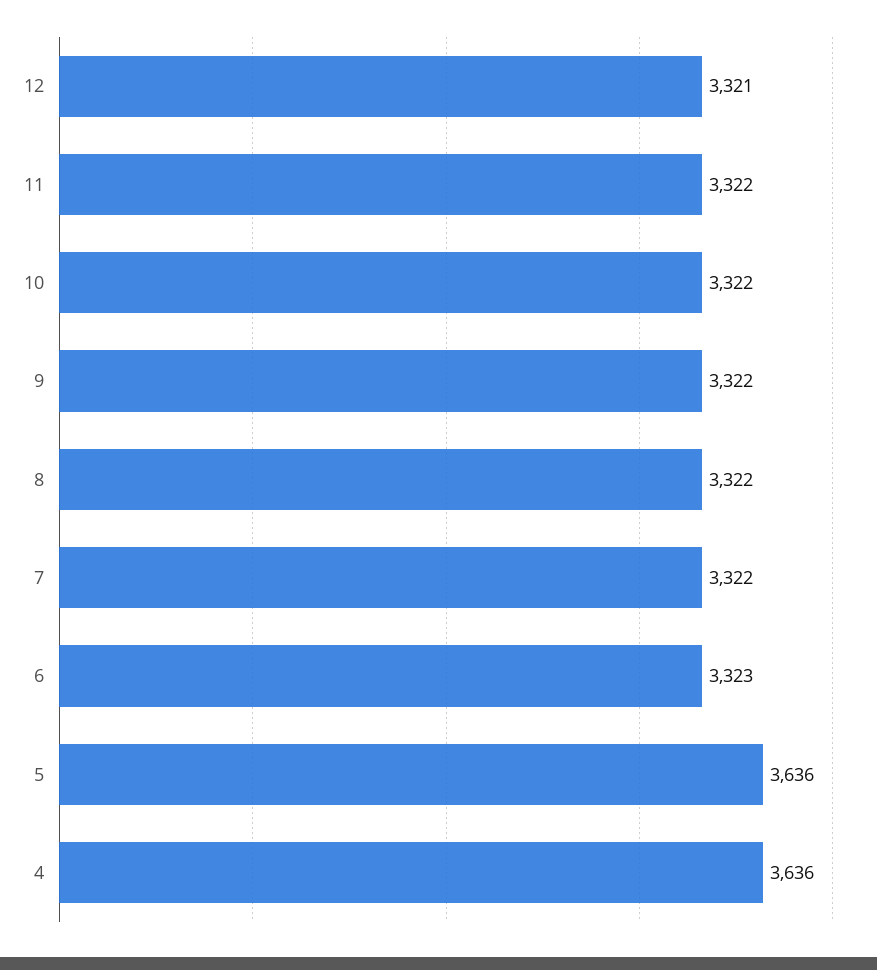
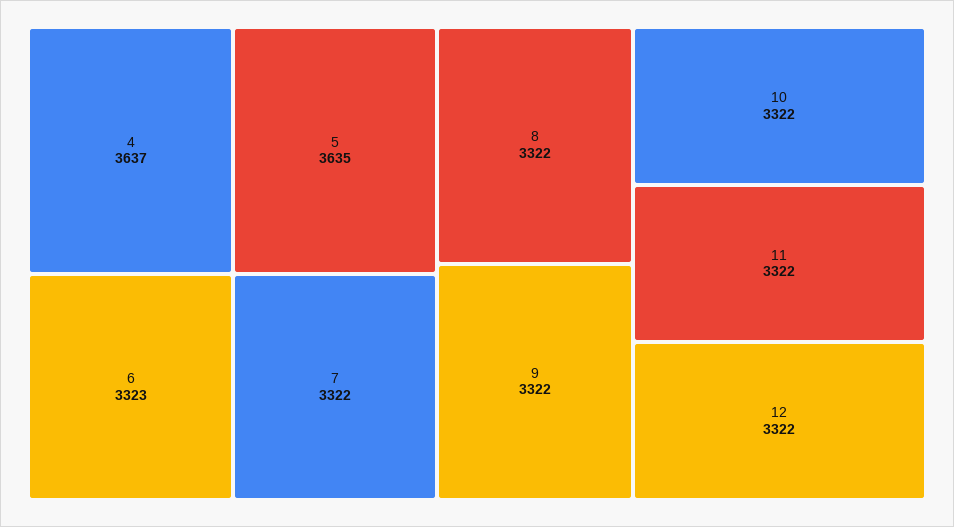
  {
-   "12": 3321,
+   "12": 3322,
    "11": 3322,
    "10": 3322,
    "9": 3322,
    "8": 3322,
    "7": 3322,
    "6": 3323,
-   "5": 3636,
+   "5": 3635,
-   "4": 3636
+   "4": 3637
  }

